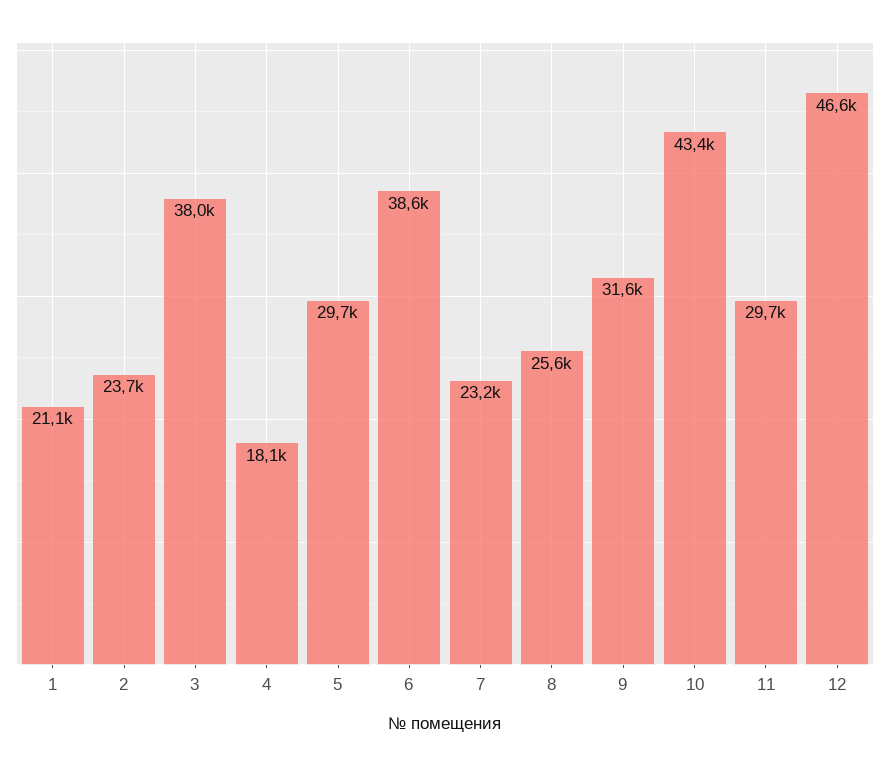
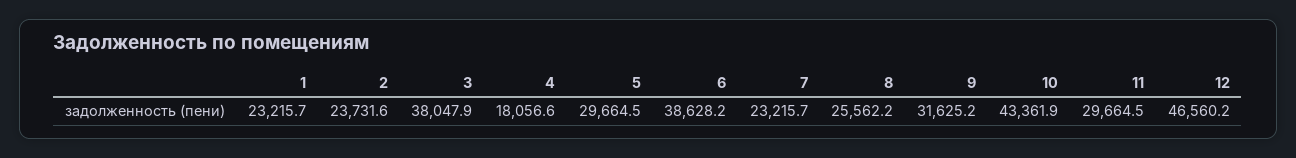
  {
-   "1": 21100,
+   "1": 23215.7,
    "2": 23731.6,
    "3": 38047.9,
    "4": 18056.6,
    "5": 29664.5,
    "6": 38628.2,
    "7": 23215.7,
    "8": 25562.2,
    "9": 31625.2,
    "10": 43361.9,
    "11": 29664.5,
    "12": 46560.2
  }

